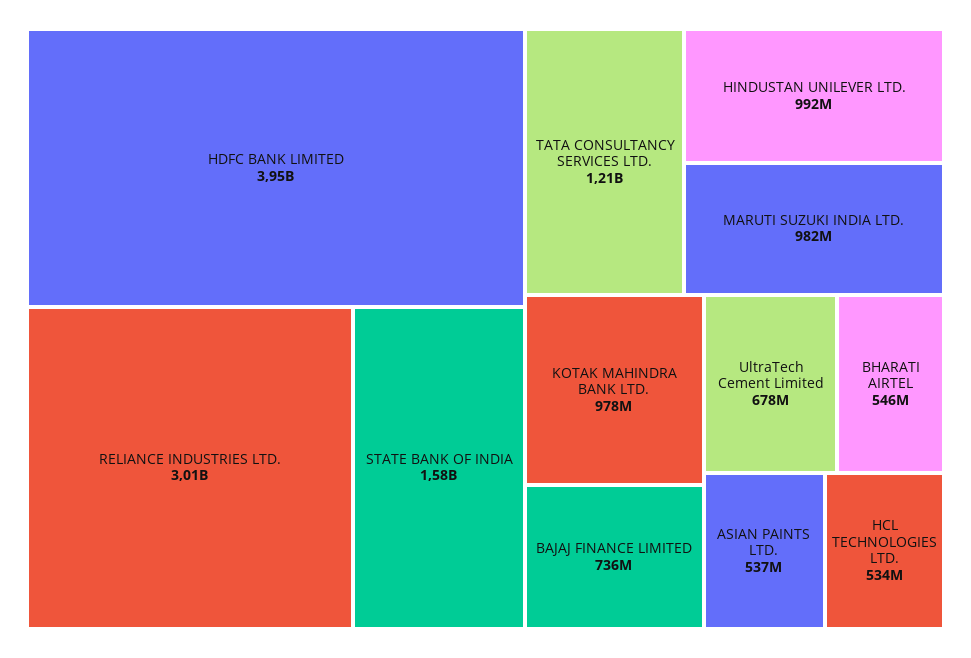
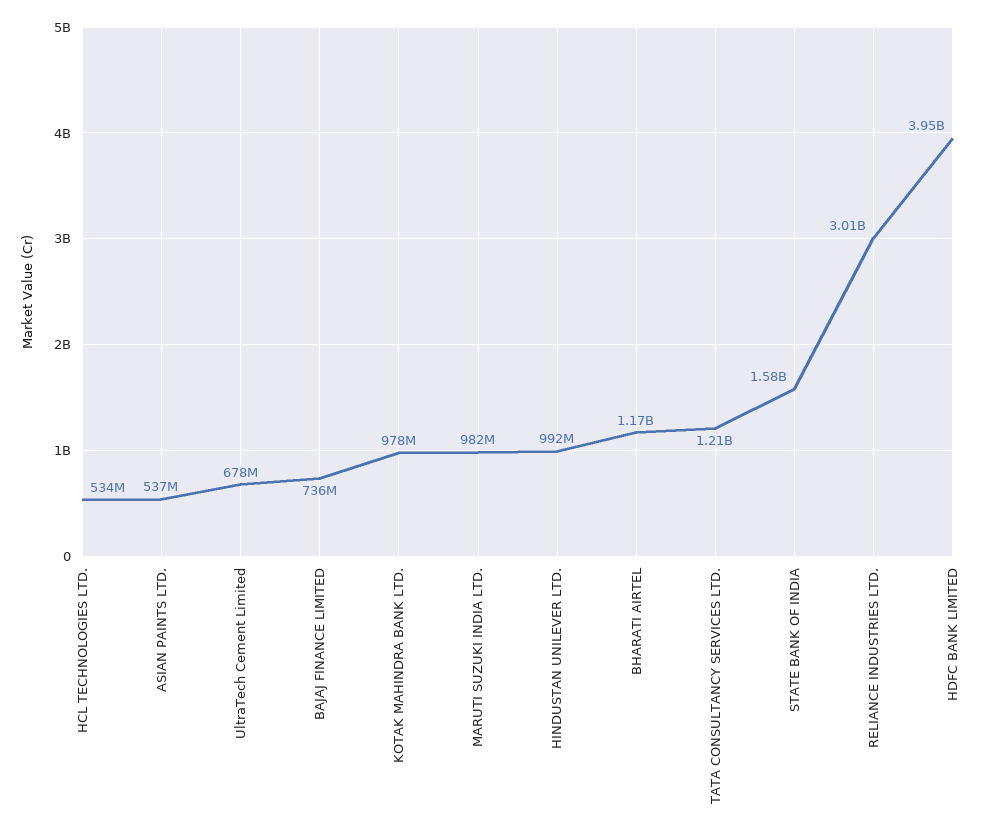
  {
    "HDFC BANK LIMITED": 3950000000,
    "RELIANCE INDUSTRIES LTD.": 3010000000,
    "STATE BANK OF INDIA": 1580000000,
    "TATA CONSULTANCY SERVICES LTD.": 1210000000,
    "HINDUSTAN UNILEVER LTD.": 992000000,
    "MARUTI SUZUKI INDIA LTD.": 982000000,
    "KOTAK MAHINDRA BANK LTD.": 978000000,
    "BAJAJ FINANCE LIMITED": 736000000,
    "UltraTech Cement Limited": 678000000,
-   "BHARATI AIRTEL": 546000000,
+   "BHARATI AIRTEL": 1170000000,
    "ASIAN PAINTS LTD.": 537000000,
    "HCL TECHNOLOGIES LTD.": 534000000
  }

